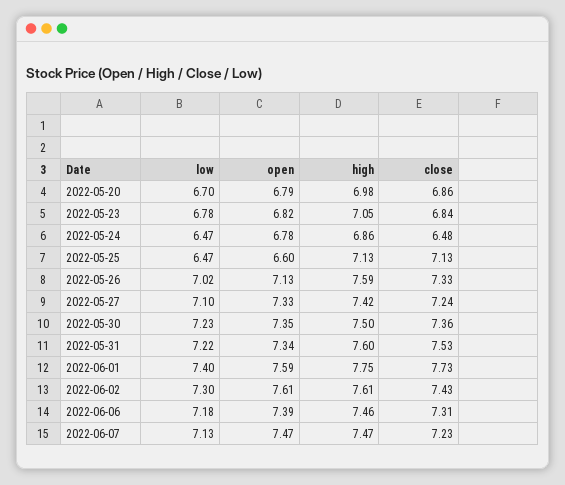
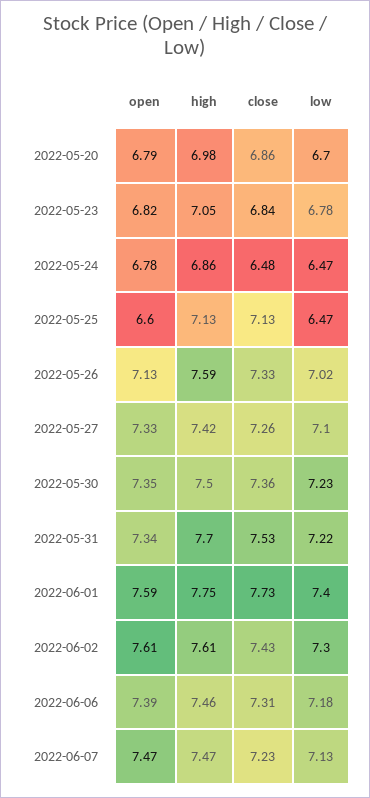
  {
    "low": {
      "2022-05-20": 6.7,
      "2022-05-23": 6.78,
      "2022-05-24": 6.47,
      "2022-05-25": 6.47,
      "2022-05-26": 7.02,
      "2022-05-27": 7.1,
      "2022-05-30": 7.23,
      "2022-05-31": 7.22,
      "2022-06-01": 7.4,
      "2022-06-02": 7.3,
      "2022-06-06": 7.18,
      "2022-06-07": 7.13
    },
    "open": {
      "2022-05-20": 6.79,
      "2022-05-23": 6.82,
      "2022-05-24": 6.78,
      "2022-05-25": 6.6,
      "2022-05-26": 7.13,
      "2022-05-27": 7.33,
      "2022-05-30": 7.35,
      "2022-05-31": 7.34,
      "2022-06-01": 7.59,
      "2022-06-02": 7.61,
      "2022-06-06": 7.39,
      "2022-06-07": 7.47
    },
    "high": {
      "2022-05-20": 6.98,
      "2022-05-23": 7.05,
      "2022-05-24": 6.86,
      "2022-05-25": 7.13,
      "2022-05-26": 7.59,
      "2022-05-27": 7.42,
      "2022-05-30": 7.5,
-     "2022-05-31": 7.6,
+     "2022-05-31": 7.7,
      "2022-06-01": 7.75,
      "2022-06-02": 7.61,
      "2022-06-06": 7.46,
      "2022-06-07": 7.47
    },
    "close": {
      "2022-05-20": 6.86,
      "2022-05-23": 6.84,
      "2022-05-24": 6.48,
      "2022-05-25": 7.13,
      "2022-05-26": 7.33,
-     "2022-05-27": 7.24,
+     "2022-05-27": 7.26,
      "2022-05-30": 7.36,
      "2022-05-31": 7.53,
      "2022-06-01": 7.73,
      "2022-06-02": 7.43,
      "2022-06-06": 7.31,
      "2022-06-07": 7.23
    }
  }

